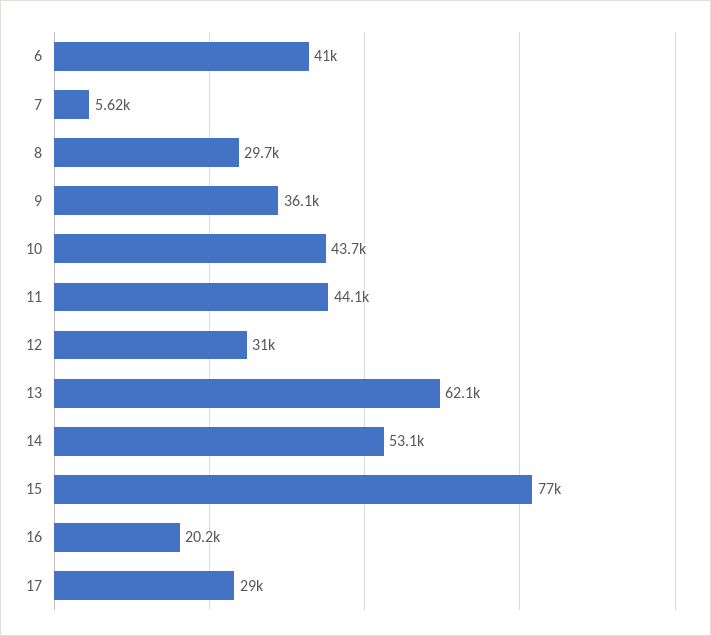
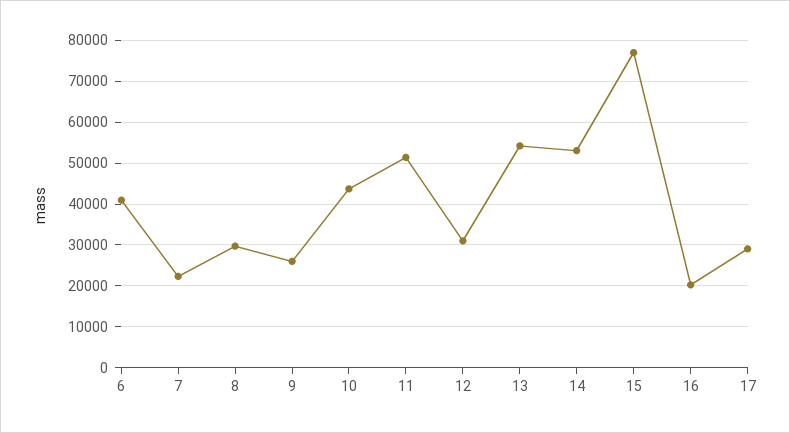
  {
    "6": 41000,
-   "7": 5620,
+   "7": 22000,
    "8": 29700,
-   "9": 36100,
+   "9": 26000,
    "10": 43700,
-   "11": 44100,
+   "11": 52000,
    "12": 31000,
-   "13": 62100,
+   "13": 54000,
    "14": 53100,
    "15": 77000,
    "16": 20200,
    "17": 29000
  }

